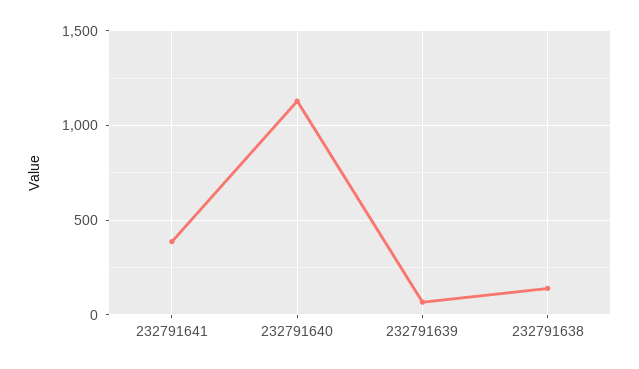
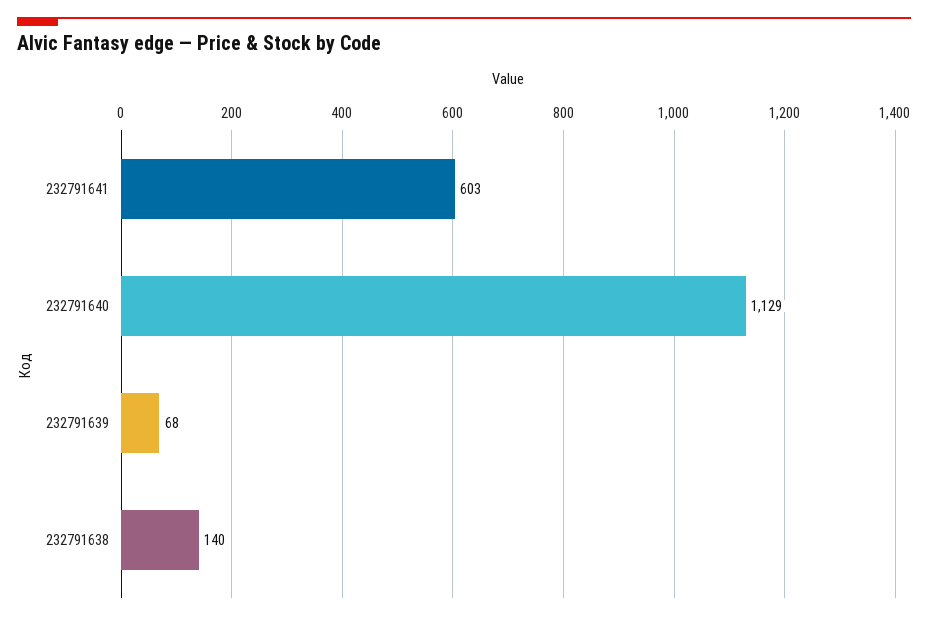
  {
-   "232791641": 400,
+   "232791641": 603,
    "232791640": 1129,
    "232791639": 68,
    "232791638": 140
  }

